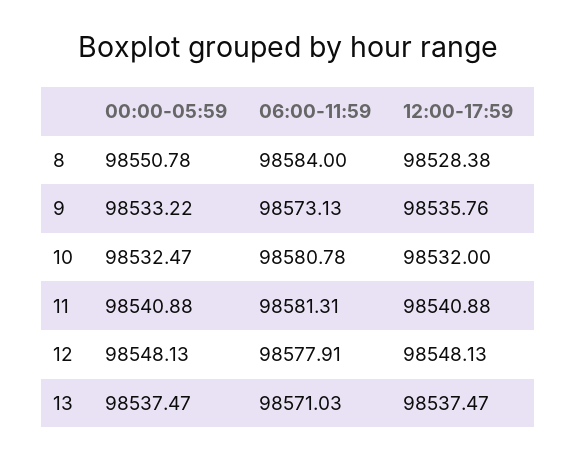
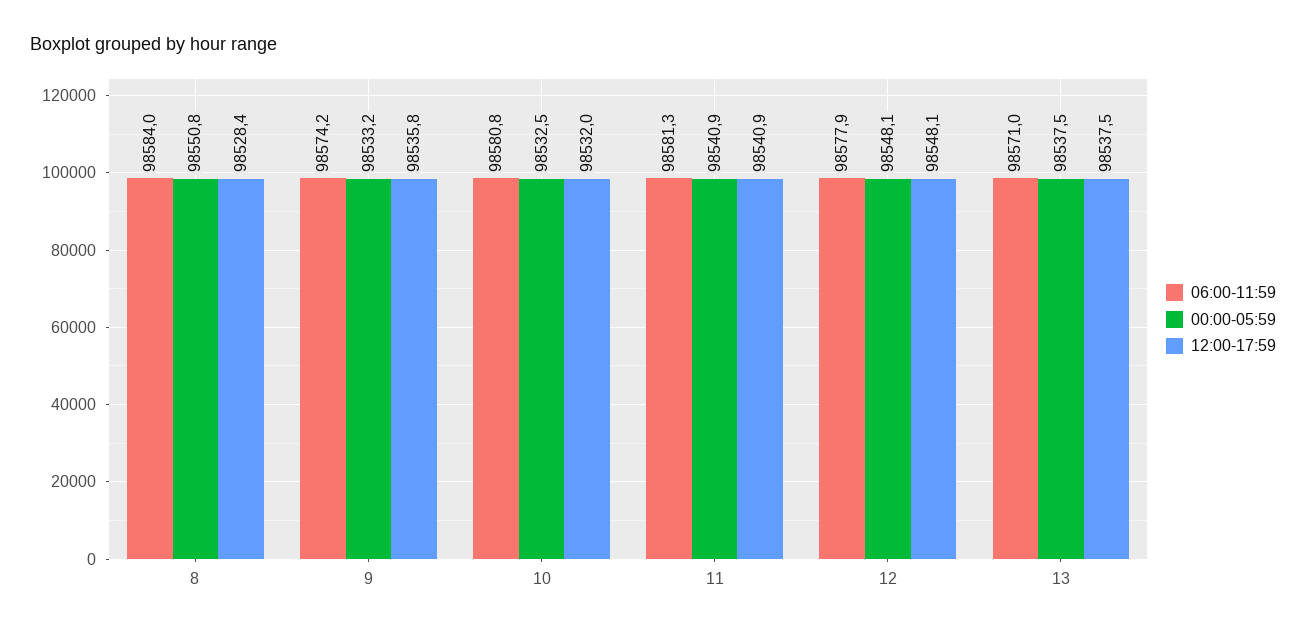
  {
    "00:00-05:59": {
      "8": 98550.78,
      "9": 98533.22,
      "10": 98532.47,
      "11": 98540.88,
      "12": 98548.13,
      "13": 98537.47
    },
    "06:00-11:59": {
      "8": 98584,
-     "9": 98573.13,
+     "9": 98574.2,
      "10": 98580.78,
      "11": 98581.31,
      "12": 98577.91,
      "13": 98571.03
    },
    "12:00-17:59": {
      "8": 98528.38,
      "9": 98535.76,
      "10": 98532,
      "11": 98540.88,
      "12": 98548.13,
      "13": 98537.47
    }
  }

